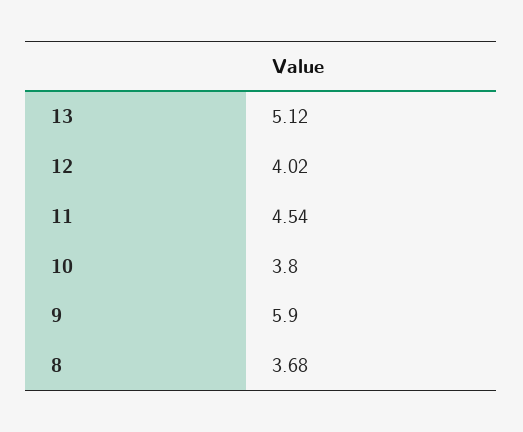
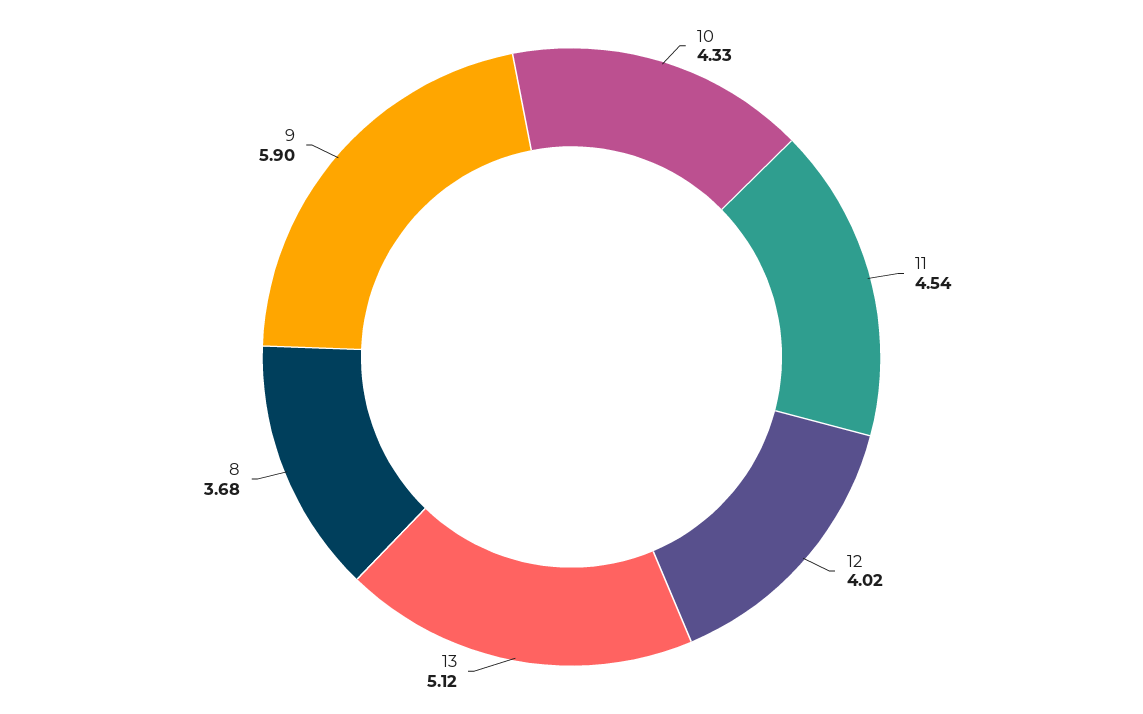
  {
    "13": 5.12,
    "12": 4.02,
    "11": 4.54,
-   "10": 3.8,
+   "10": 4.33,
    "9": 5.9,
    "8": 3.68
  }

